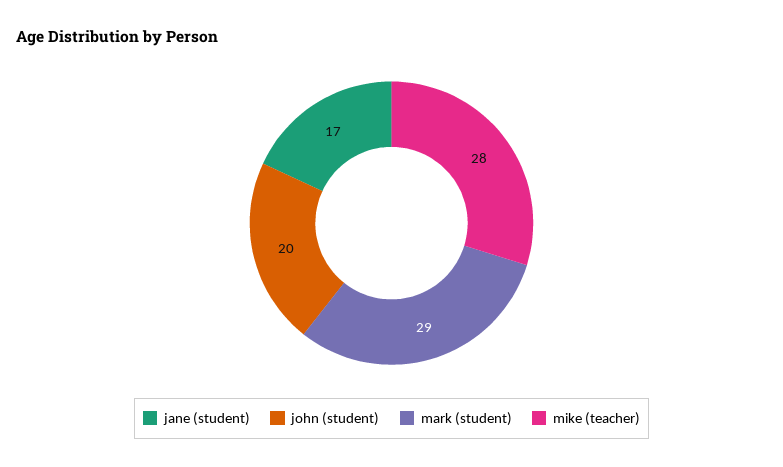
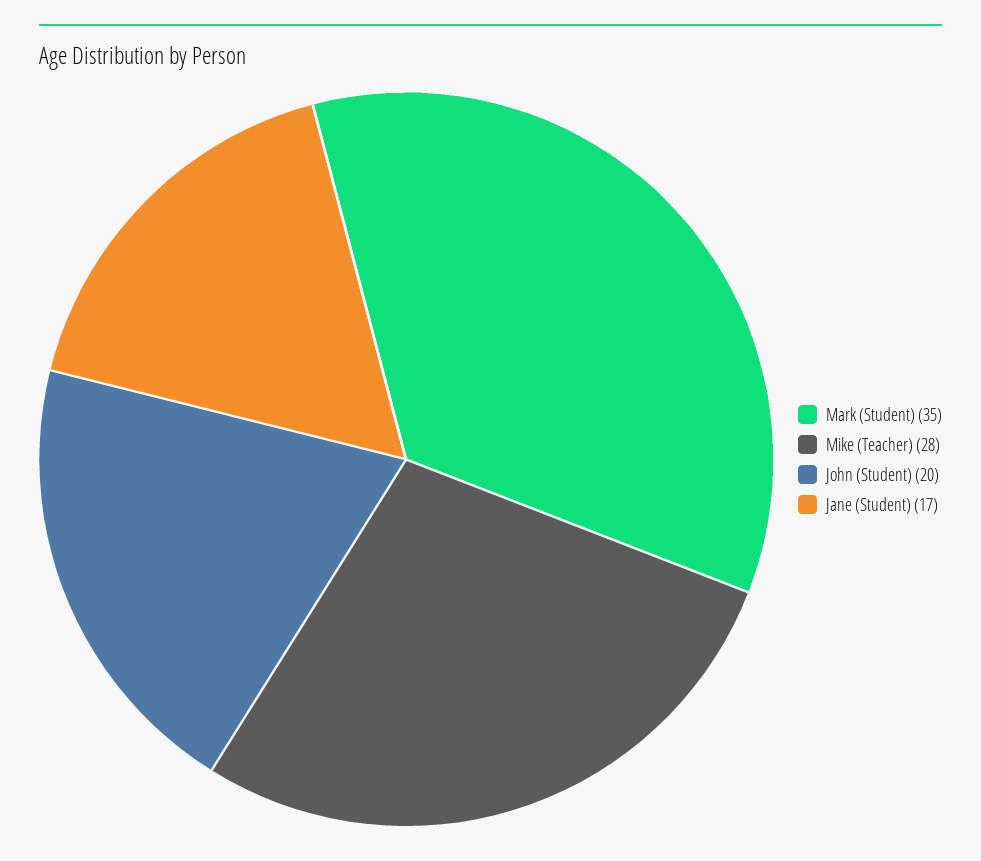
  {
    "jane (student)": 17,
    "john (student)": 20,
-   "mark (student)": 29,
+   "mark (student)": 35,
    "mike (teacher)": 28
  }

